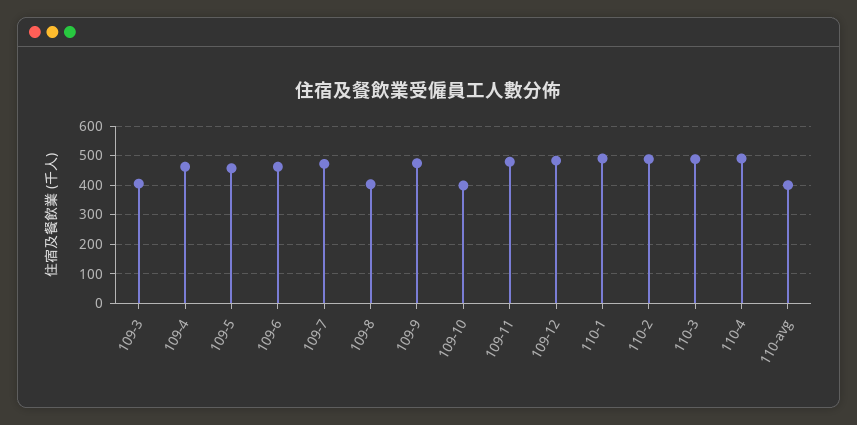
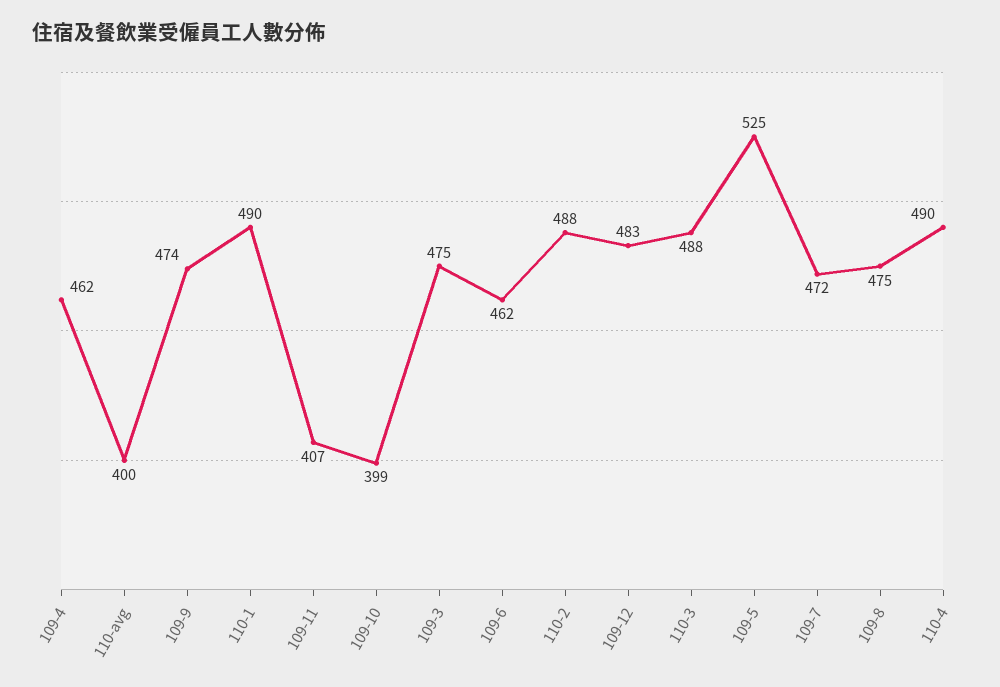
  {
-   "109-3": 400,
+   "109-3": 475,
    "109-4": 462,
-   "109-5": 450,
+   "109-5": 525,
    "109-6": 462,
    "109-7": 472,
-   "109-8": 400,
+   "109-8": 475,
    "109-9": 474,
    "109-10": 399,
-   "109-11": 475,
+   "109-11": 407,
    "109-12": 483,
    "110-1": 490,
    "110-2": 488,
    "110-3": 488,
    "110-4": 490,
    "110-avg": 400
  }

